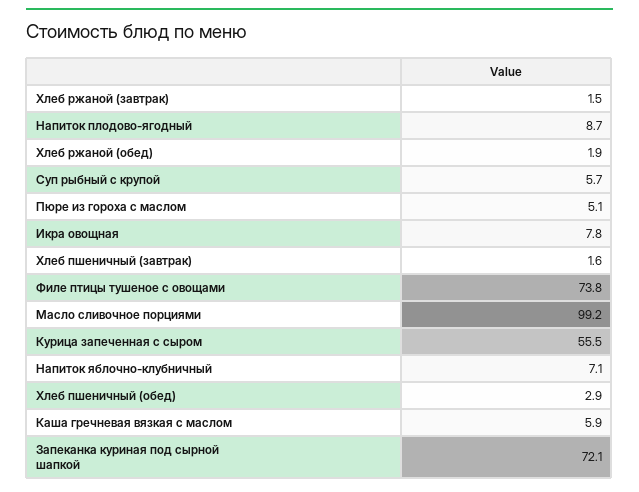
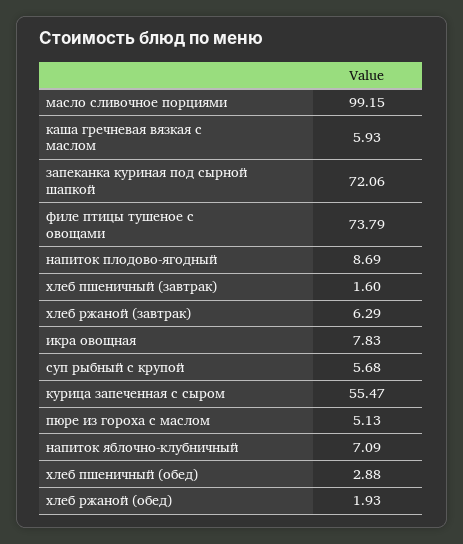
  {
-   "Хлеб ржаной (завтрак)": 1.5,
+   "Хлеб ржаной (завтрак)": 6.29,
    "Напиток плодово-ягодный": 8.69,
    "Хлеб ржаной (обед)": 1.93,
    "Суп рыбный с крупой": 5.68,
    "Пюре из гороха с маслом": 5.13,
    "Икра овощная": 7.83,
    "Хлеб пшеничный (завтрак)": 1.6,
    "Филе птицы тушеное с овощами": 73.79,
    "Масло сливочное порциями": 99.15,
    "Курица запеченная с сыром": 55.47,
    "Напиток яблочно-клубничный": 7.09,
    "Хлеб пшеничный (обед)": 2.88,
    "Каша гречневая вязкая с маслом": 5.93,
    "Запеканка куриная под сырной шапкой": 72.06
  }

